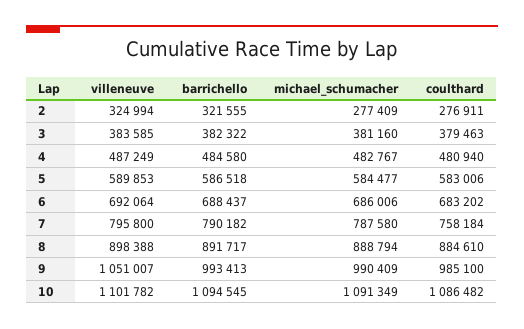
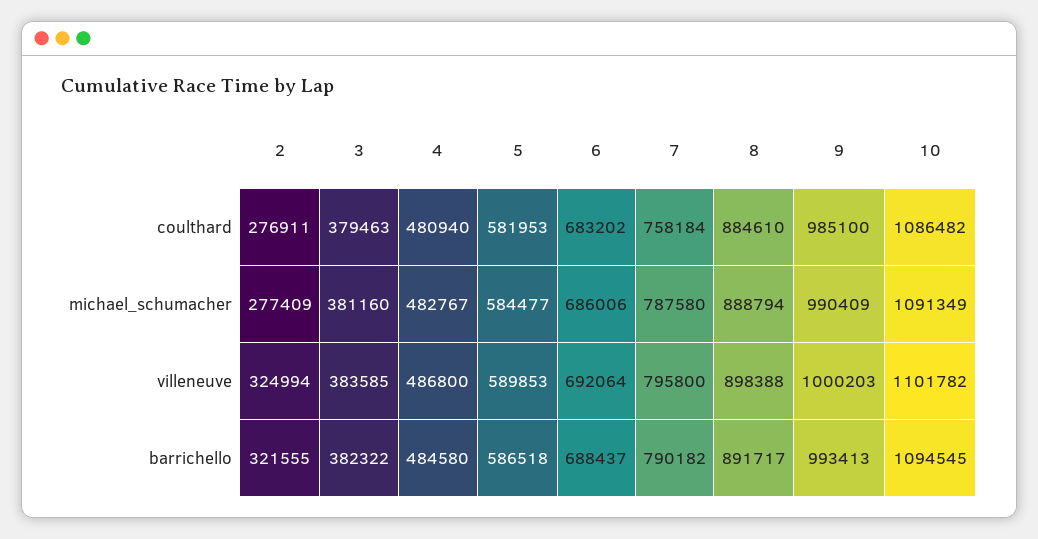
  {
    "villeneuve": {
      "2": 324994,
      "3": 383585,
-     "4": 487249,
+     "4": 486800,
      "5": 589853,
      "6": 692064,
      "7": 795800,
      "8": 898388,
-     "9": 1051007,
+     "9": 1000203,
      "10": 1101782
    },
    "barrichello": {
      "2": 321555,
      "3": 382322,
      "4": 484580,
      "5": 586518,
      "6": 688437,
      "7": 790182,
      "8": 891717,
      "9": 993413,
      "10": 1094545
    },
    "michael_schumacher": {
      "2": 277409,
      "3": 381160,
      "4": 482767,
      "5": 584477,
      "6": 686006,
      "7": 787580,
      "8": 888794,
      "9": 990409,
      "10": 1091349
    },
    "coulthard": {
      "2": 276911,
      "3": 379463,
      "4": 480940,
-     "5": 583006,
+     "5": 581953,
      "6": 683202,
      "7": 758184,
      "8": 884610,
      "9": 985100,
      "10": 1086482
    }
  }

